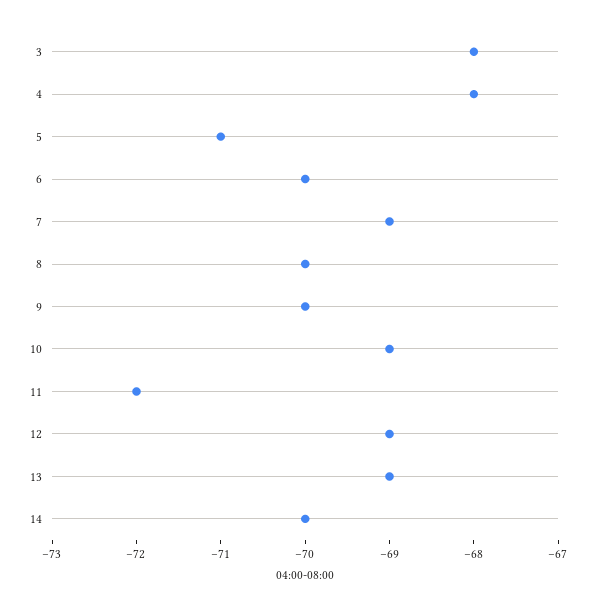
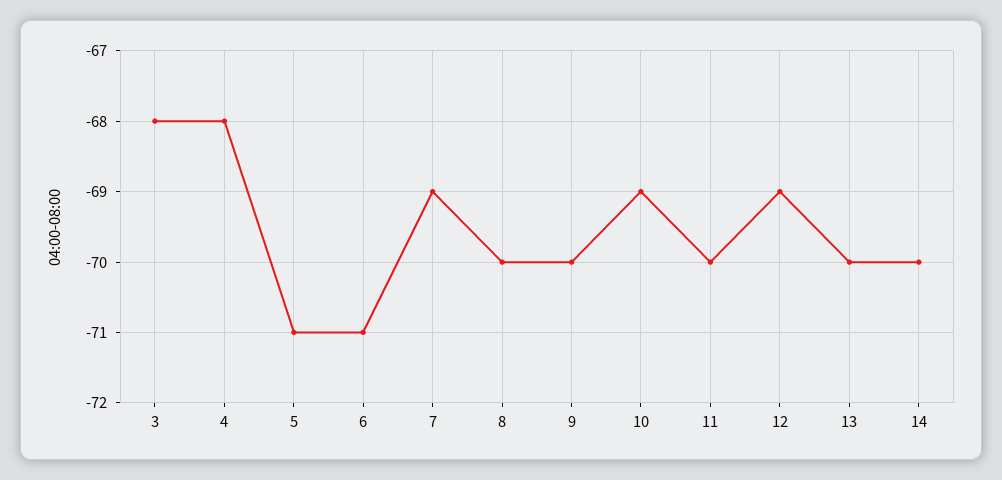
  {
    "3": -68,
    "4": -68,
    "5": -71,
-   "6": -70,
+   "6": -71,
    "7": -69,
    "8": -70,
    "9": -70,
    "10": -69,
-   "11": -72,
+   "11": -70,
    "12": -69,
-   "13": -69,
+   "13": -70,
    "14": -70
  }

